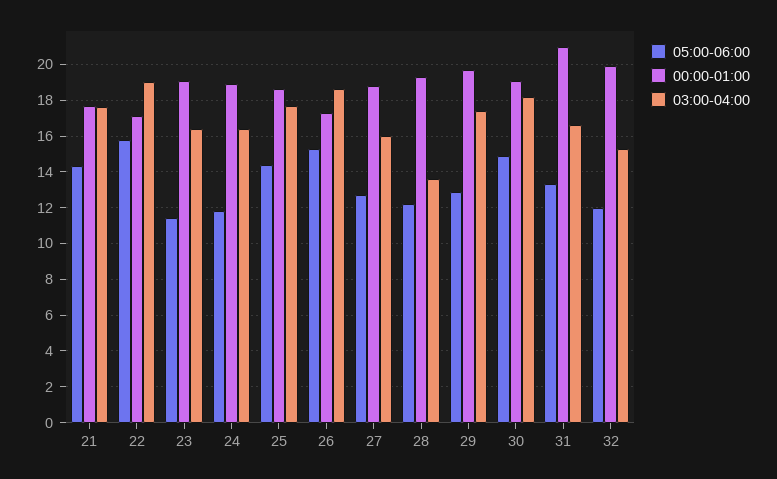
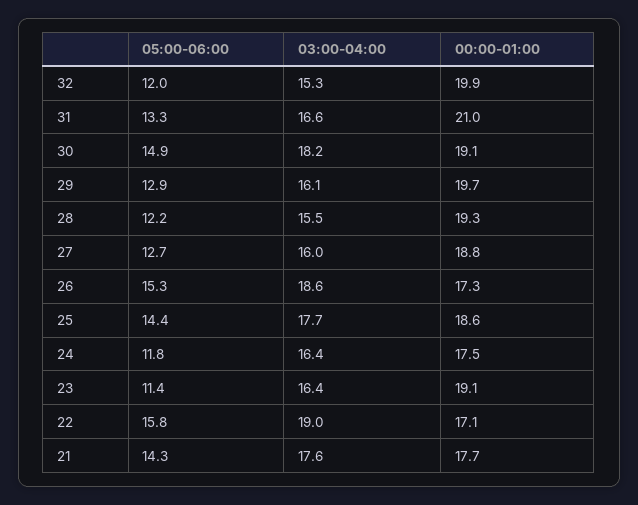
  {
    "05:00-06:00": {
      "21": 14.3,
      "22": 15.8,
      "23": 11.4,
      "24": 11.8,
      "25": 14.4,
      "26": 15.3,
      "27": 12.7,
      "28": 12.2,
      "29": 12.9,
      "30": 14.9,
      "31": 13.3,
      "32": 12
    },
    "00:00-01:00": {
      "21": 17.7,
      "22": 17.1,
      "23": 19.1,
-     "24": 19,
+     "24": 17.5,
      "25": 18.6,
      "26": 17.3,
      "27": 18.8,
      "28": 19.3,
      "29": 19.7,
      "30": 19.1,
      "31": 21,
      "32": 19.9
    },
    "03:00-04:00": {
      "21": 17.6,
      "22": 19,
      "23": 16.4,
      "24": 16.4,
      "25": 17.7,
      "26": 18.6,
      "27": 16,
-     "28": 13.5,
+     "28": 15.5,
-     "29": 17.5,
+     "29": 16.1,
      "30": 18.2,
      "31": 16.6,
      "32": 15.3
    }
  }

